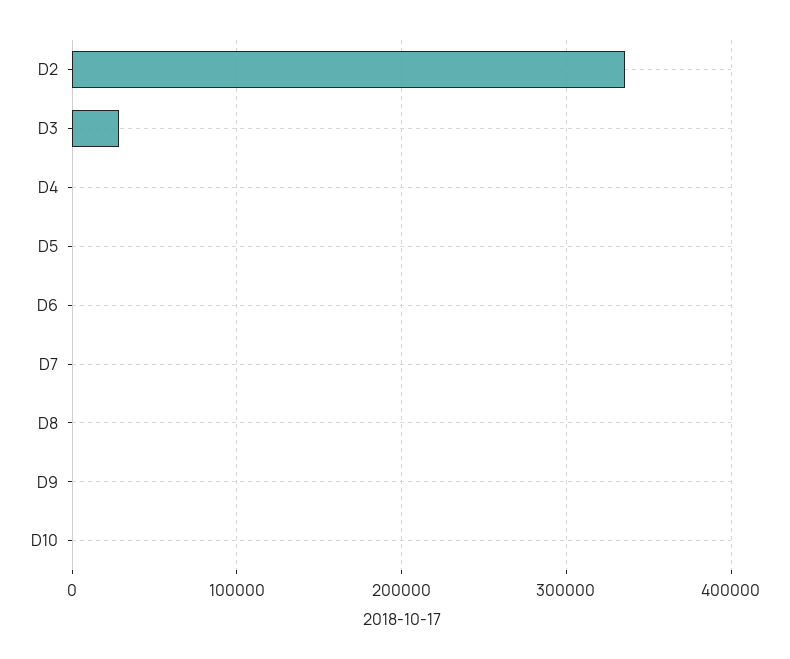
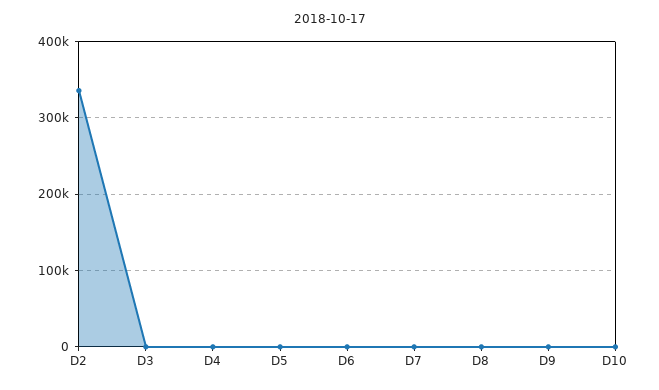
  {
    "D2": 340000,
-   "D3": 30000,
+   "D3": 0,
    "D4": 0,
    "D5": 0,
    "D6": 0,
    "D7": 0,
    "D8": 0,
    "D9": 0,
    "D10": 0
  }

